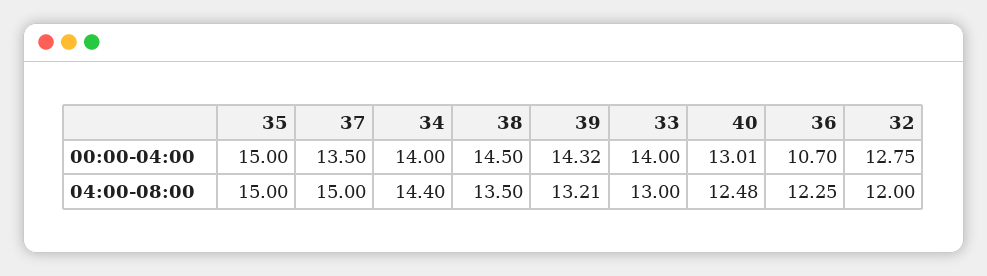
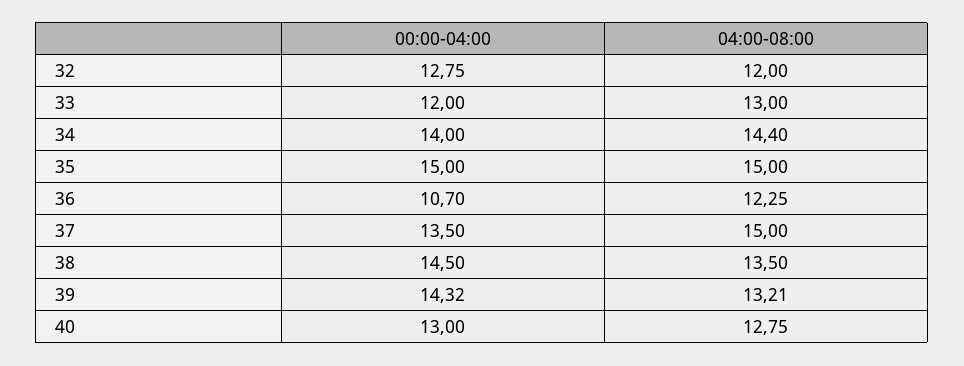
  {
    "35": {
      "00:00-04:00": 15,
      "04:00-08:00": 15
    },
    "37": {
      "00:00-04:00": 13.5,
      "04:00-08:00": 15
    },
    "34": {
      "00:00-04:00": 14,
      "04:00-08:00": 14.4
    },
    "38": {
      "00:00-04:00": 14.5,
      "04:00-08:00": 13.5
    },
    "39": {
      "00:00-04:00": 14.32,
      "04:00-08:00": 13.21
    },
    "33": {
-     "00:00-04:00": 14,
+     "00:00-04:00": 12,
      "04:00-08:00": 13
    },
    "40": {
-     "00:00-04:00": 13.01,
+     "00:00-04:00": 13,
-     "04:00-08:00": 12.48
+     "04:00-08:00": 12.75
    },
    "36": {
      "00:00-04:00": 10.7,
      "04:00-08:00": 12.25
    },
    "32": {
      "00:00-04:00": 12.75,
      "04:00-08:00": 12
    }
  }

